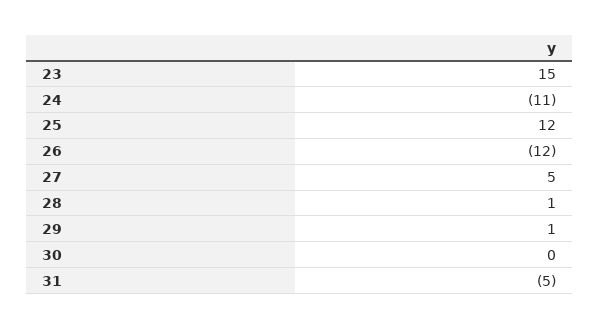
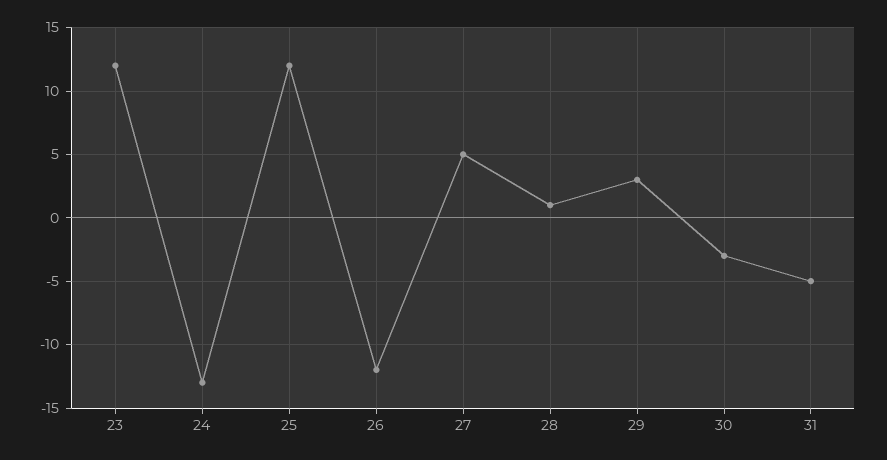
  {
-   "23": 15,
+   "23": 12,
-   "24": -11,
+   "24": -13,
    "25": 12,
    "26": -12,
    "27": 5,
    "28": 1,
-   "29": 1,
+   "29": 3,
-   "30": 0,
+   "30": -3,
    "31": -5
  }

